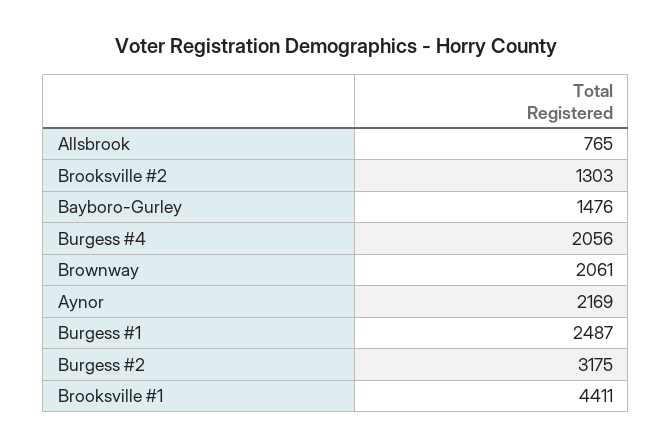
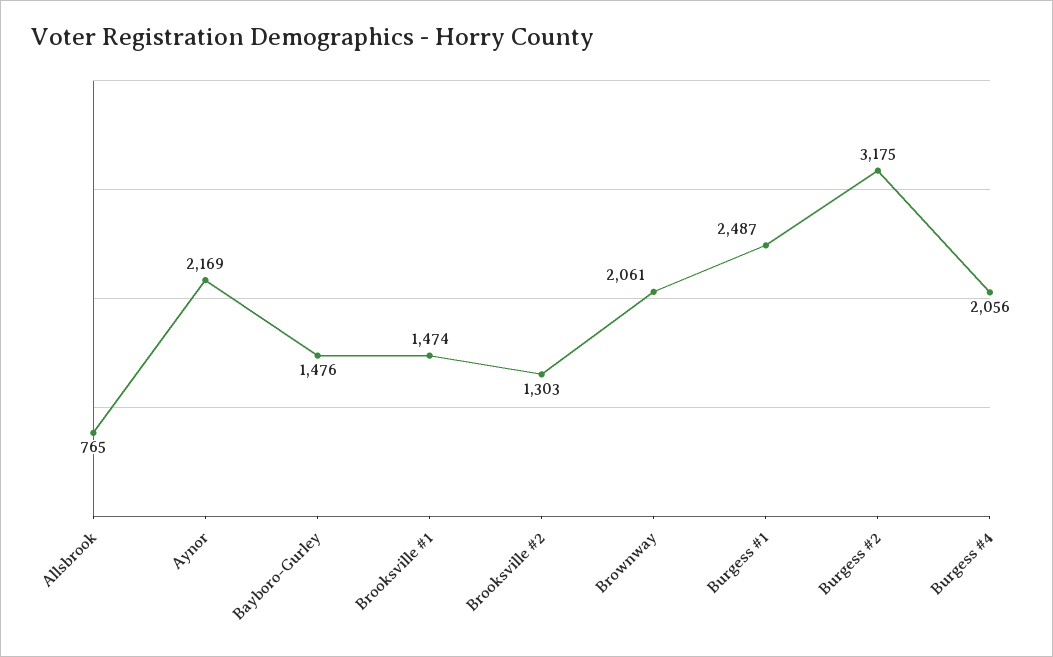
  {
    "Allsbrook": 765,
    "Brooksville #2": 1303,
    "Bayboro-Gurley": 1476,
    "Burgess #4": 2056,
    "Brownway": 2061,
    "Aynor": 2169,
    "Burgess #1": 2487,
    "Burgess #2": 3175,
-   "Brooksville #1": 4411
+   "Brooksville #1": 1474
  }

